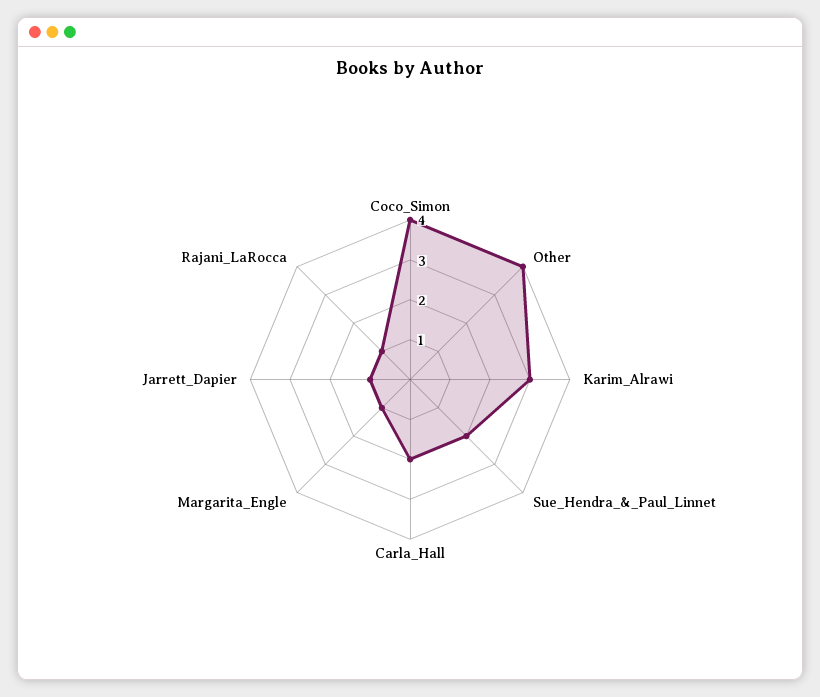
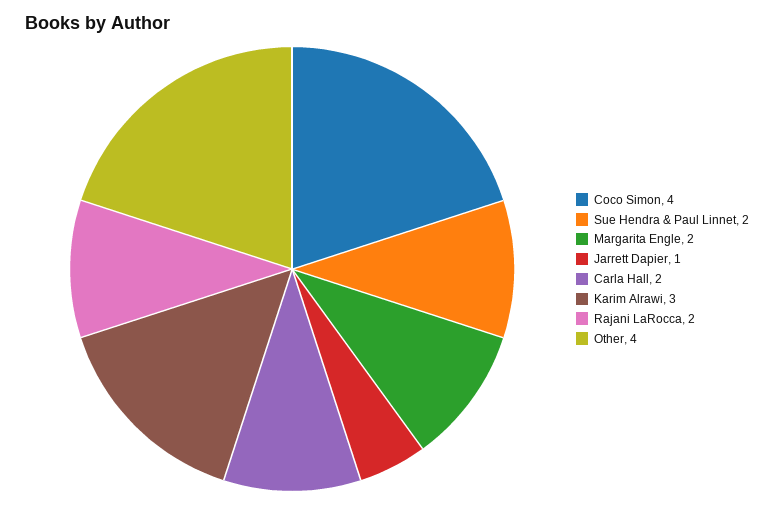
  {
    "Coco_Simon": 4,
    "Other": 4,
    "Karim_Alrawi": 3,
    "Sue_Hendra_&_Paul_Linnet": 2,
    "Carla_Hall": 2,
-   "Margarita_Engle": 1,
+   "Margarita_Engle": 2,
    "Jarrett_Dapier": 1,
-   "Rajani_LaRocca": 1
+   "Rajani_LaRocca": 2
  }

